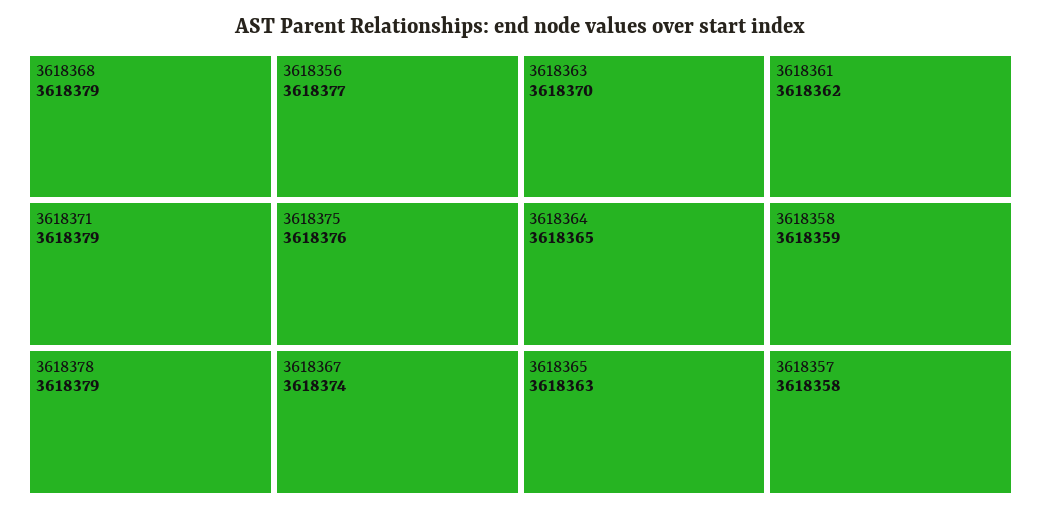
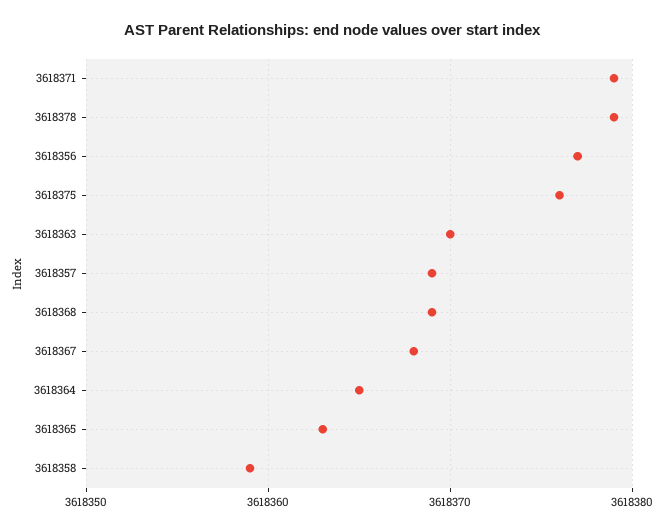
  {
-   "3618368": 3618379,
+   "3618368": 3618369,
    "3618371": 3618379,
    "3618378": 3618379,
    "3618356": 3618377,
    "3618375": 3618376,
-   "3618367": 3618374,
+   "3618367": 3618368,
    "3618363": 3618370,
    "3618364": 3618365,
    "3618365": 3618363,
-   "3618361": 3618362,
    "3618358": 3618359,
-   "3618357": 3618358
+   "3618357": 3618369
  }

